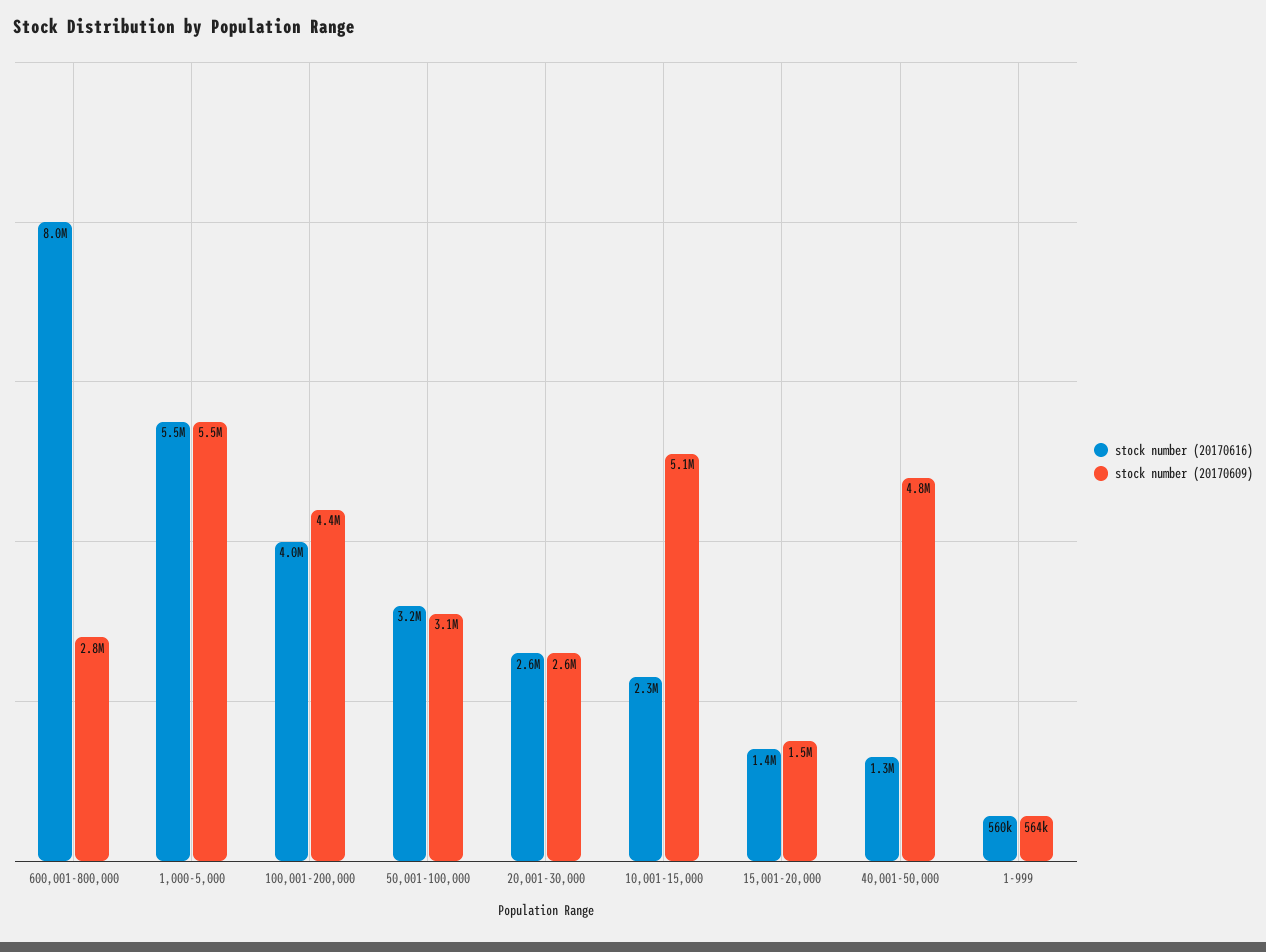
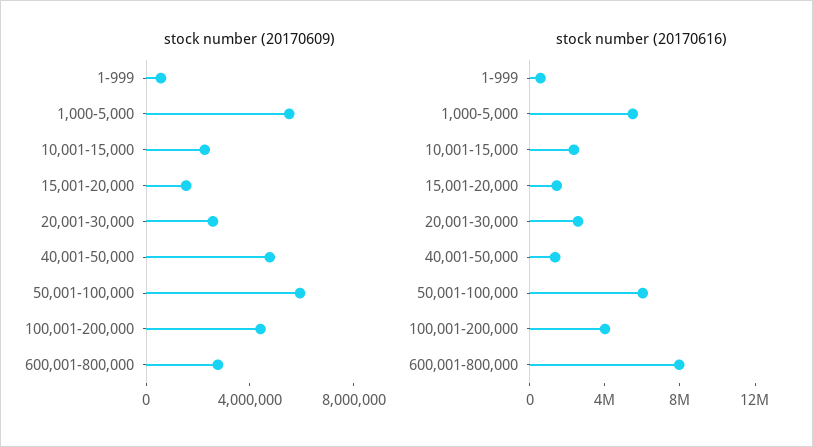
  {
    "stock number (20170616)": {
      "600,001-800,000": 8000000,
      "1,000-5,000": 5500000,
      "100,001-200,000": 4000000,
-     "50,001-100,000": 3200000,
+     "50,001-100,000": 6000000,
      "20,001-30,000": 2600000,
      "10,001-15,000": 2300000,
      "15,001-20,000": 1400000,
      "40,001-50,000": 1300000,
      "1-999": 560000
    },
    "stock number (20170609)": {
      "600,001-800,000": 2800000,
      "1,000-5,000": 5500000,
      "100,001-200,000": 4400000,
-     "50,001-100,000": 3100000,
+     "50,001-100,000": 6000000,
      "20,001-30,000": 2600000,
-     "10,001-15,000": 5100000,
+     "10,001-15,000": 2000000,
      "15,001-20,000": 1500000,
      "40,001-50,000": 4800000,
      "1-999": 564000
    }
  }

